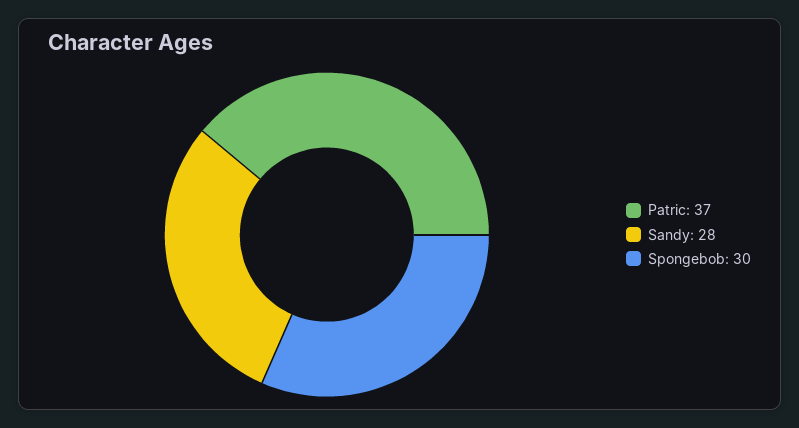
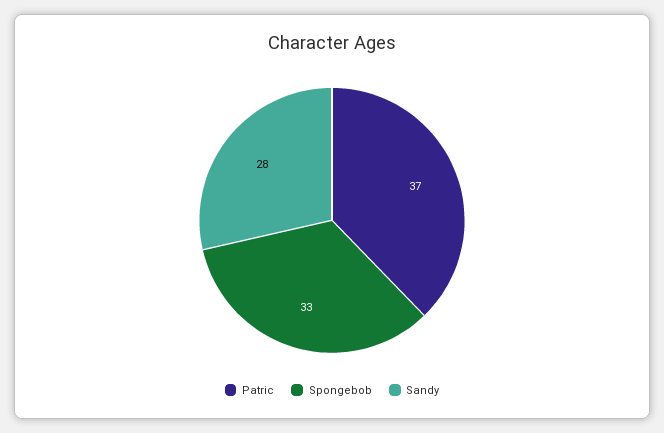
  {
    "Patric": 37,
    "Sandy": 28,
-   "Spongebob": 30
+   "Spongebob": 33
  }

